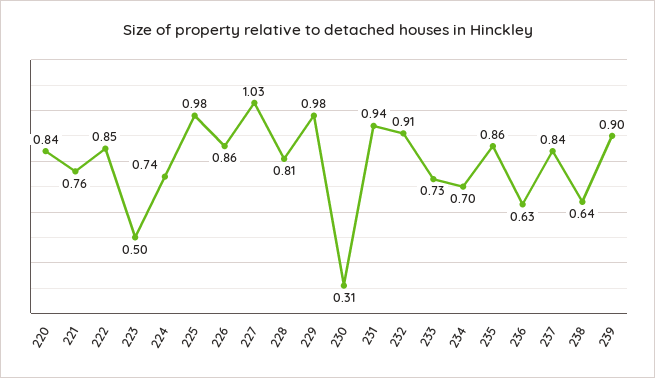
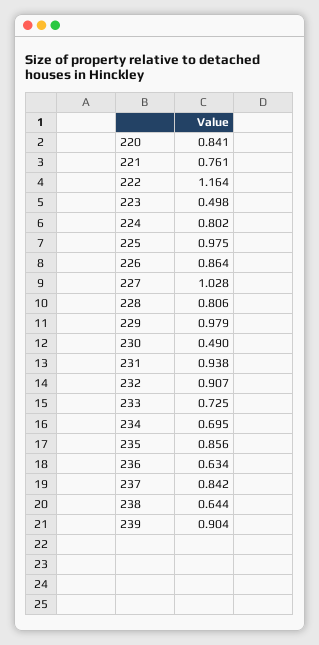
  {
    "220": 0.841,
    "221": 0.761,
-   "222": 0.85,
+   "222": 1.164,
    "223": 0.498,
-   "224": 0.74,
+   "224": 0.802,
    "225": 0.975,
    "226": 0.864,
    "227": 1.028,
    "228": 0.806,
    "229": 0.979,
-   "230": 0.31,
+   "230": 0.49,
    "231": 0.938,
    "232": 0.907,
    "233": 0.725,
    "234": 0.695,
    "235": 0.856,
    "236": 0.634,
    "237": 0.842,
    "238": 0.644,
    "239": 0.904
  }

